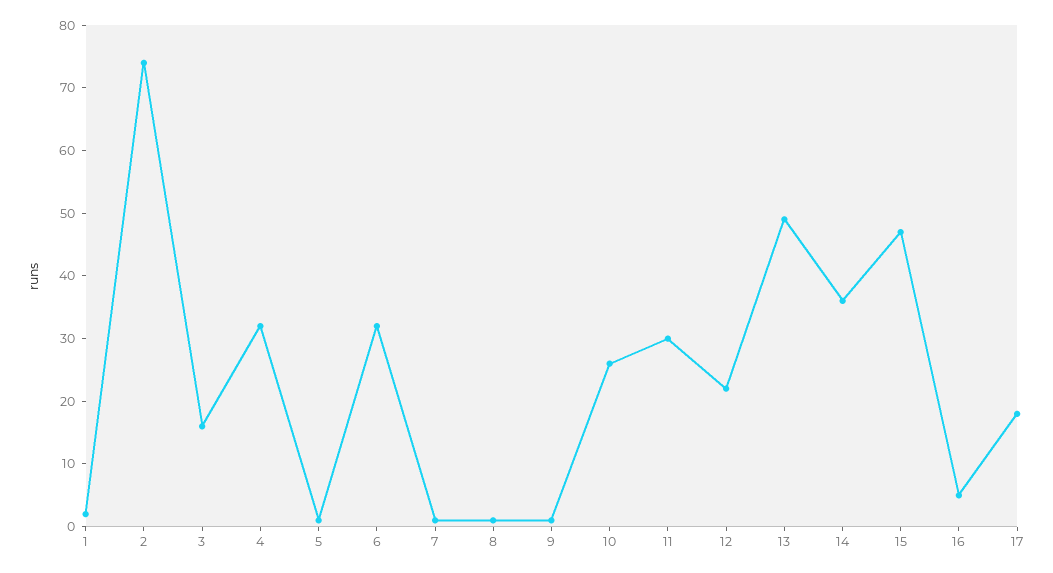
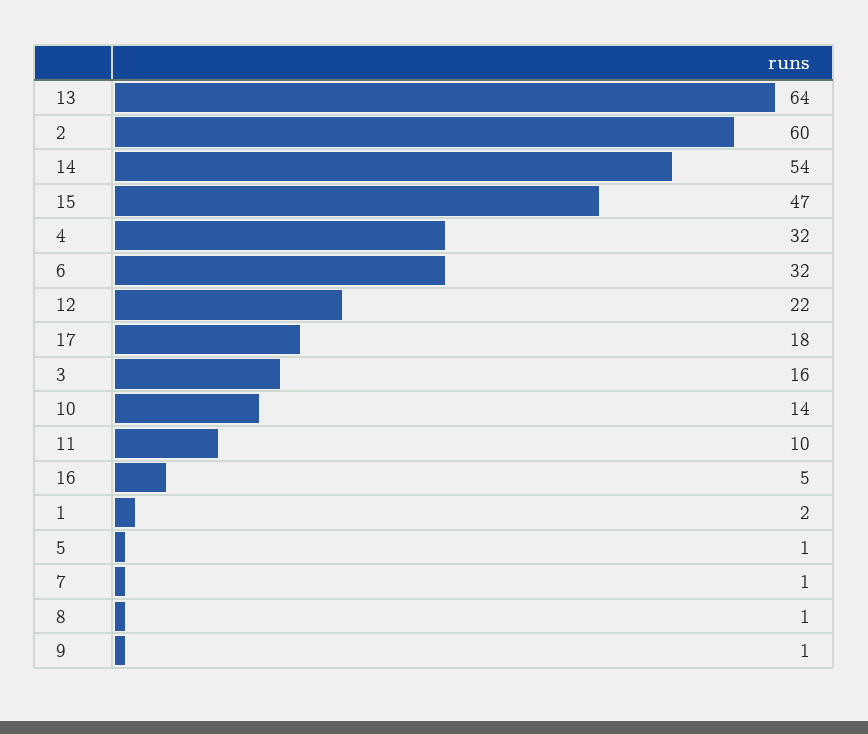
  {
    "1": 2,
-   "2": 75,
+   "2": 60,
    "3": 16,
    "4": 32,
    "5": 1,
    "6": 32,
    "7": 1,
    "8": 1,
    "9": 1,
-   "10": 25,
+   "10": 14,
-   "11": 30,
+   "11": 10,
    "12": 22,
-   "13": 50,
+   "13": 64,
-   "14": 35,
+   "14": 54,
    "15": 47,
    "16": 5,
    "17": 18
  }

